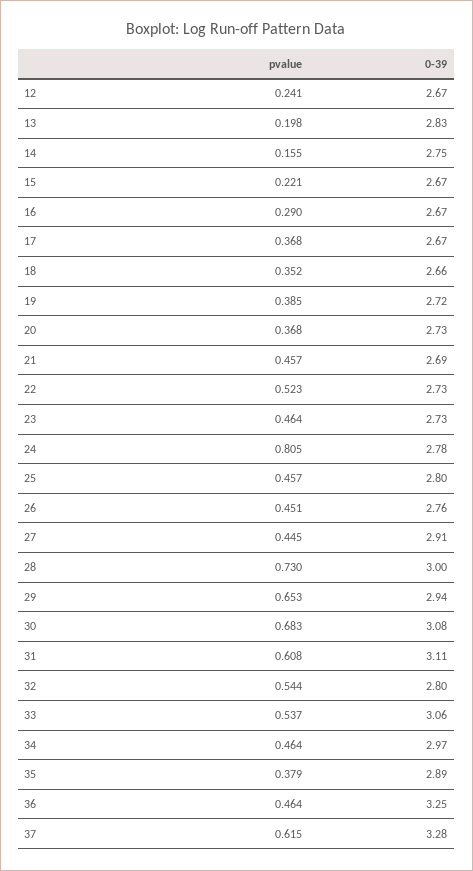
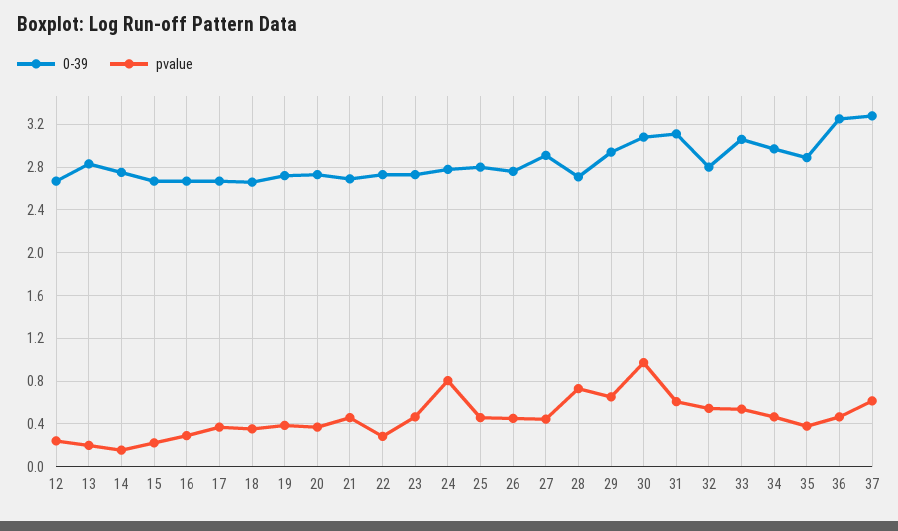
  {
    "pvalue": {
      "12": 0.241,
      "13": 0.198,
      "14": 0.155,
      "15": 0.221,
      "16": 0.29,
      "17": 0.368,
      "18": 0.352,
      "19": 0.385,
      "20": 0.368,
      "21": 0.457,
-     "22": 0.523,
+     "22": 0.3,
      "23": 0.464,
      "24": 0.805,
      "25": 0.457,
      "26": 0.451,
      "27": 0.445,
      "28": 0.73,
      "29": 0.653,
-     "30": 0.683,
+     "30": 1,
      "31": 0.608,
      "32": 0.544,
      "33": 0.537,
      "34": 0.464,
      "35": 0.379,
      "36": 0.464,
      "37": 0.615
    },
    "0-39": {
      "12": 2.67,
      "13": 2.83,
      "14": 2.75,
      "15": 2.67,
      "16": 2.67,
      "17": 2.67,
      "18": 2.66,
      "19": 2.72,
      "20": 2.73,
      "21": 2.69,
      "22": 2.73,
      "23": 2.73,
      "24": 2.78,
      "25": 2.8,
      "26": 2.76,
      "27": 2.91,
-     "28": 3,
+     "28": 2.7,
      "29": 2.94,
      "30": 3.08,
      "31": 3.11,
      "32": 2.8,
      "33": 3.06,
      "34": 2.97,
      "35": 2.89,
      "36": 3.25,
      "37": 3.28
    }
  }

